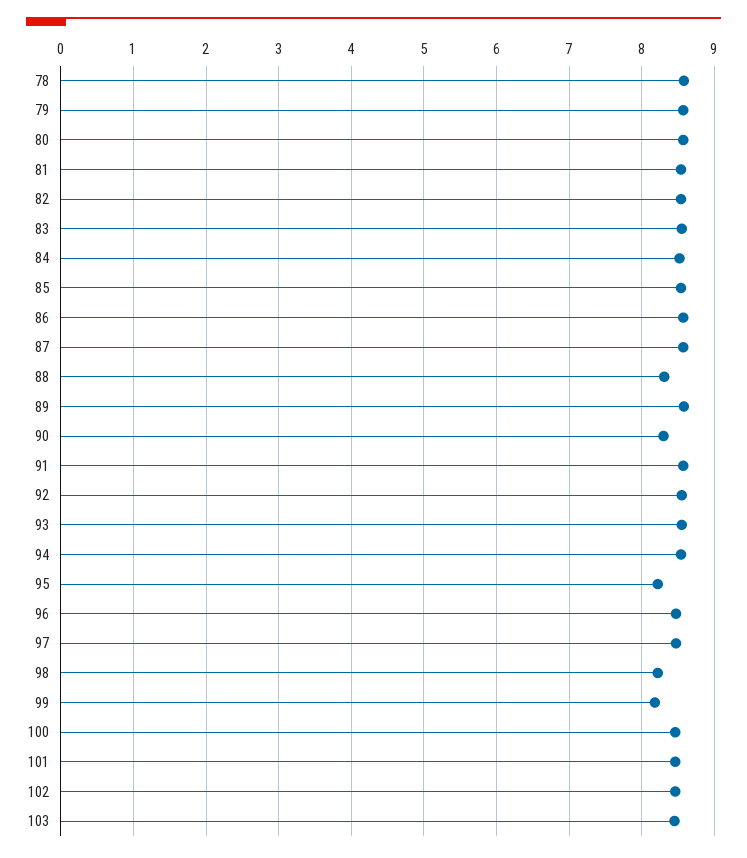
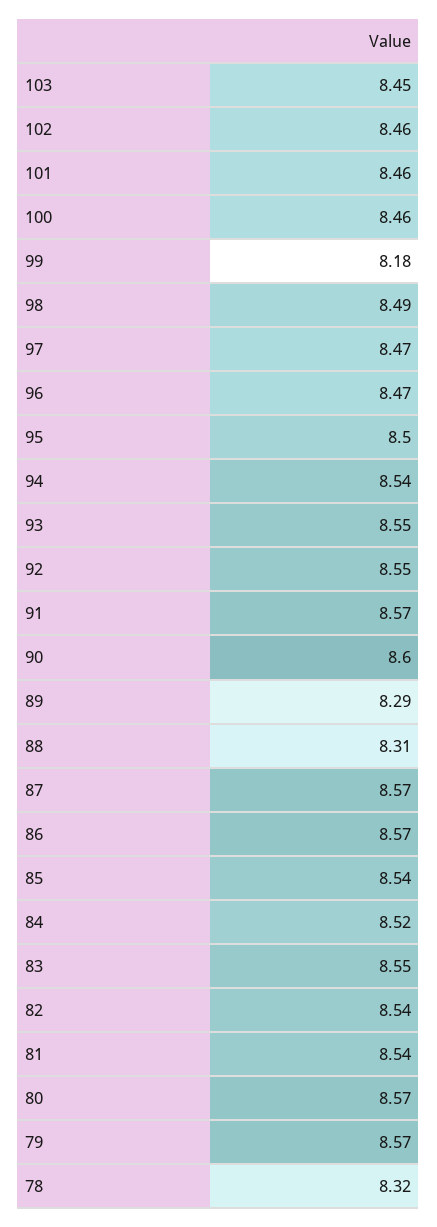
  {
-   "78": 8.6,
+   "78": 8.32,
    "79": 8.57,
    "80": 8.57,
    "81": 8.54,
    "82": 8.54,
    "83": 8.55,
    "84": 8.52,
    "85": 8.54,
    "86": 8.57,
    "87": 8.57,
    "88": 8.31,
-   "89": 8.6,
+   "89": 8.29,
-   "90": 8.3,
+   "90": 8.6,
    "91": 8.57,
    "92": 8.55,
    "93": 8.55,
    "94": 8.54,
-   "95": 8.2,
+   "95": 8.5,
    "96": 8.47,
    "97": 8.47,
-   "98": 8.2,
+   "98": 8.49,
    "99": 8.18,
    "100": 8.46,
    "101": 8.46,
    "102": 8.46,
    "103": 8.45
  }

